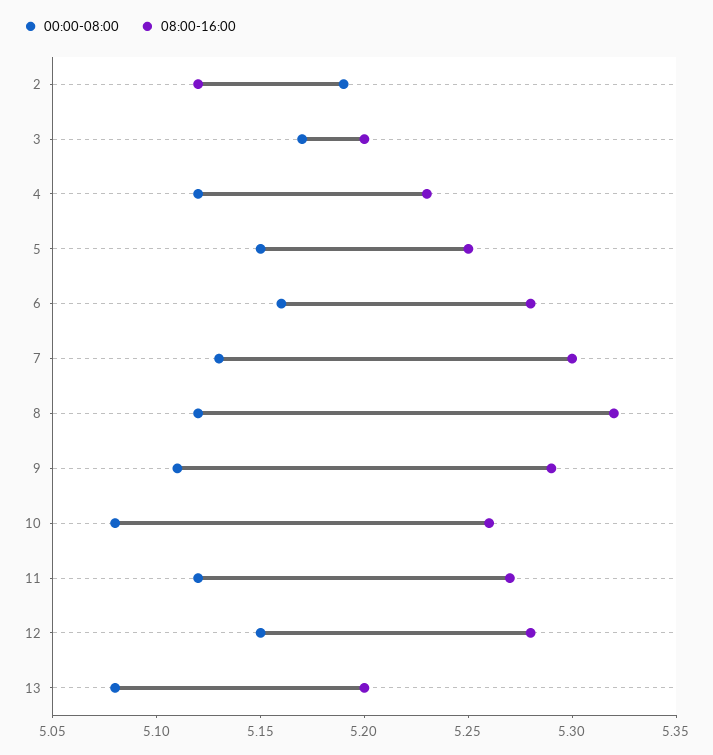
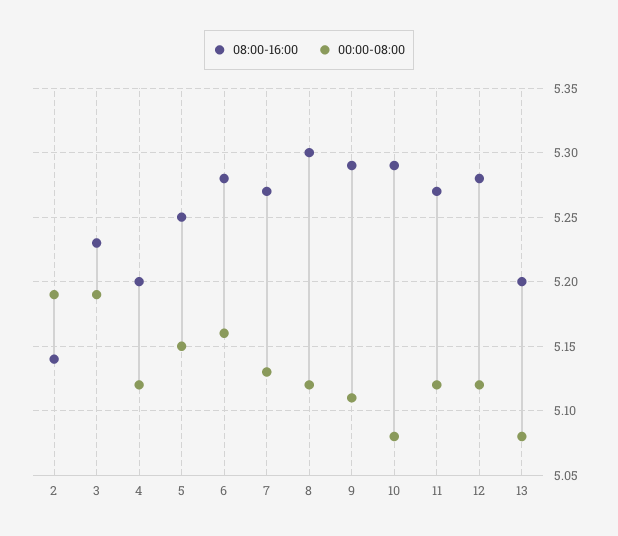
  {
    "00:00-08:00": {
      "2": 5.19,
-     "3": 5.17,
+     "3": 5.19,
      "4": 5.12,
      "5": 5.15,
      "6": 5.16,
      "7": 5.13,
      "8": 5.12,
      "9": 5.11,
      "10": 5.08,
      "11": 5.12,
-     "12": 5.15,
+     "12": 5.12,
      "13": 5.08
    },
    "08:00-16:00": {
-     "2": 5.12,
+     "2": 5.14,
-     "3": 5.2,
+     "3": 5.23,
-     "4": 5.23,
+     "4": 5.2,
      "5": 5.25,
      "6": 5.28,
-     "7": 5.3,
+     "7": 5.27,
-     "8": 5.32,
+     "8": 5.3,
      "9": 5.29,
-     "10": 5.26,
+     "10": 5.29,
      "11": 5.27,
      "12": 5.28,
      "13": 5.2
    }
  }

